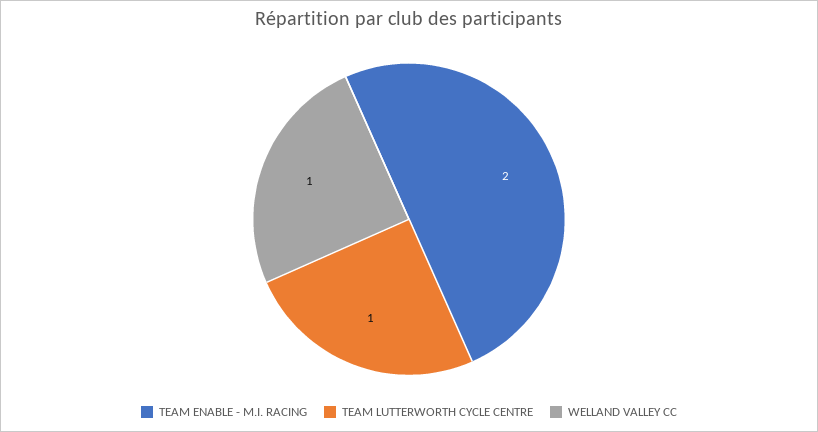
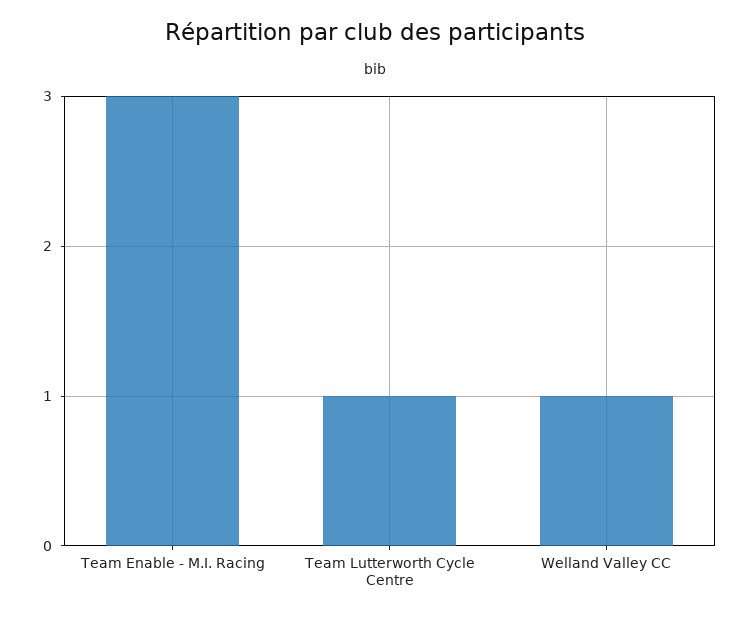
  {
-   "TEAM ENABLE - M.I. RACING": 2,
+   "TEAM ENABLE - M.I. RACING": 3,
    "TEAM LUTTERWORTH CYCLE CENTRE": 1,
    "WELLAND VALLEY CC": 1
  }

